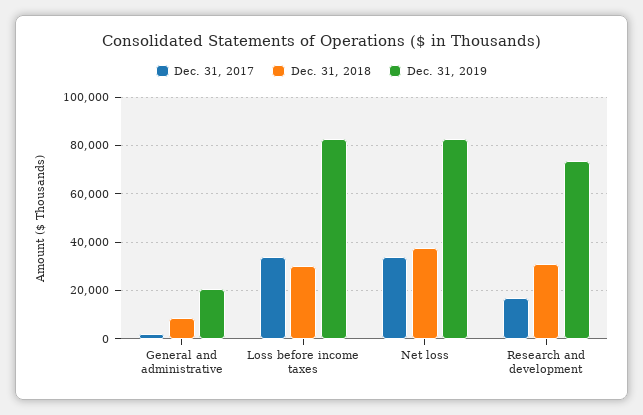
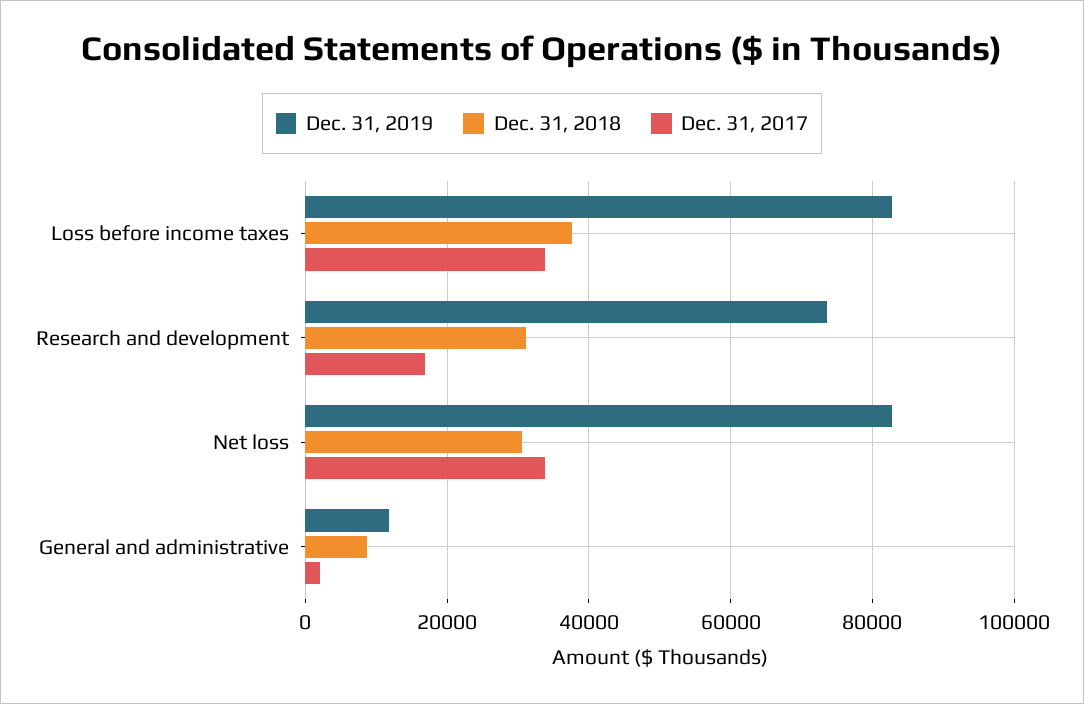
  {
    "Dec. 31, 2017": {
      "General and administrative": 2000,
      "Loss before income taxes": 34000,
      "Net loss": 34000,
      "Research and development": 16000
    },
    "Dec. 31, 2018": {
      "General and administrative": 8000,
-     "Loss before income taxes": 30000,
+     "Loss before income taxes": 38000,
-     "Net loss": 37500,
+     "Net loss": 30000,
      "Research and development": 32000
    },
    "Dec. 31, 2019": {
-     "General and administrative": 20000,
+     "General and administrative": 12000,
      "Loss before income taxes": 82000,
      "Net loss": 82000,
      "Research and development": 74000
    }
  }

